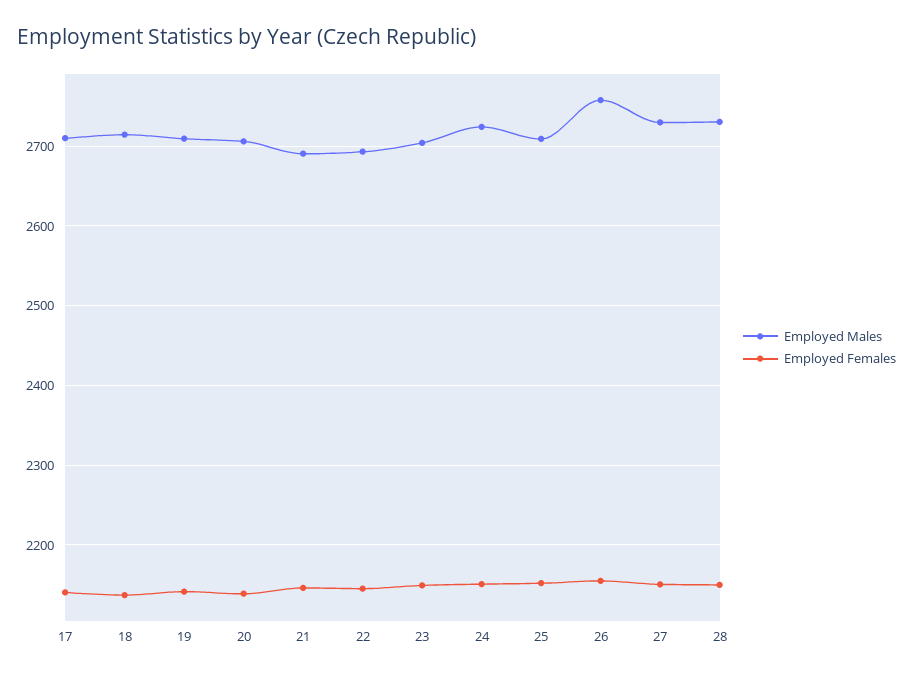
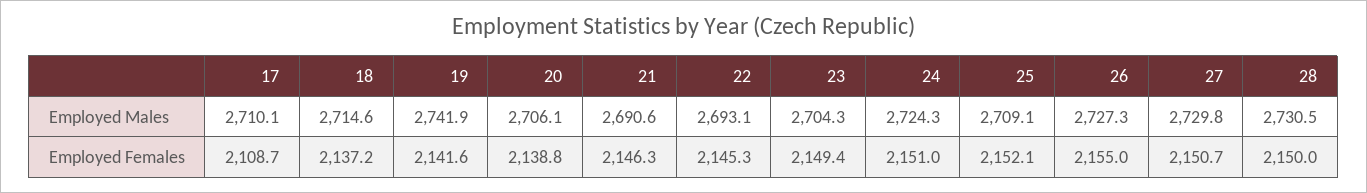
  {
    "Employed Males": {
      "17": 2710.1,
      "18": 2714.6,
-     "19": 2710,
+     "19": 2741.9,
      "20": 2706.1,
      "21": 2690.6,
      "22": 2693.1,
      "23": 2704.3,
      "24": 2724.3,
      "25": 2709.1,
-     "26": 2760,
+     "26": 2727.3,
      "27": 2729.8,
      "28": 2730.5
    },
    "Employed Females": {
-     "17": 2140,
+     "17": 2108.7,
      "18": 2137.2,
      "19": 2141.6,
      "20": 2138.8,
      "21": 2146.3,
      "22": 2145.3,
      "23": 2149.4,
      "24": 2151,
      "25": 2152.1,
      "26": 2155,
      "27": 2150.7,
      "28": 2150
    }
  }

